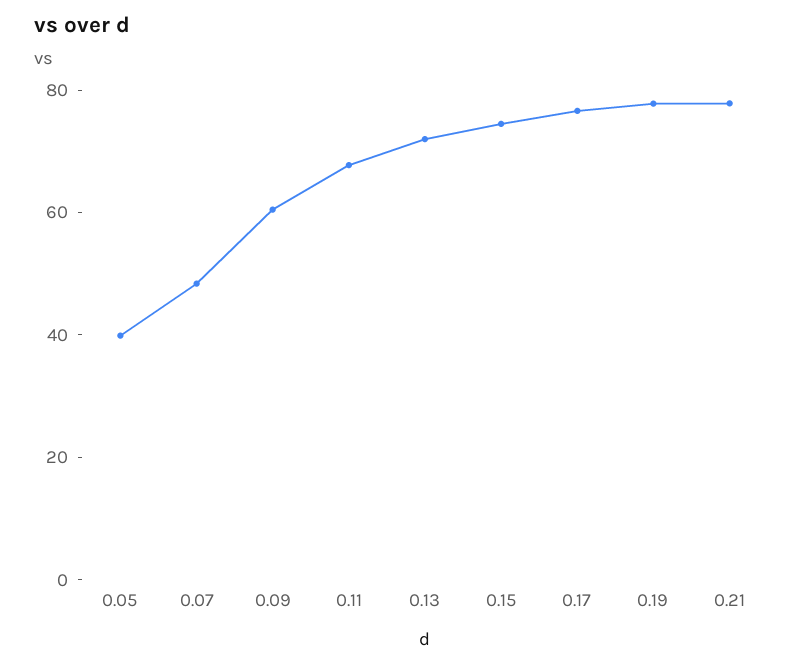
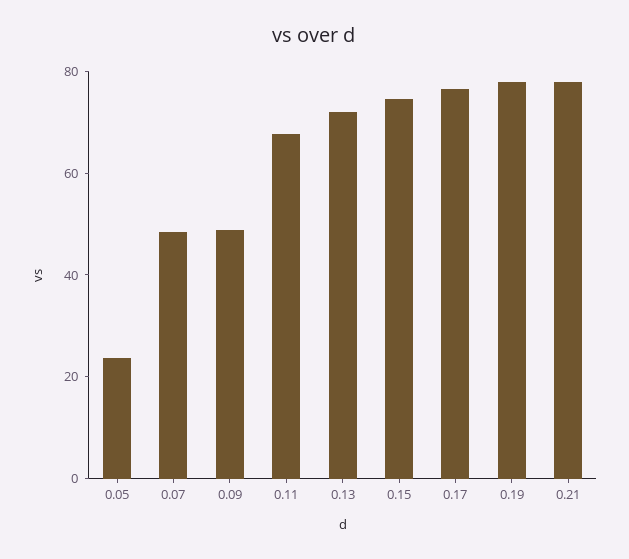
  {
-   "0.05": 40,
+   "0.05": 25,
    "0.07": 50,
-   "0.09": 60,
+   "0.09": 50,
    "0.11": 70,
    "0.13": 70,
    "0.15": 75,
    "0.17": 75,
    "0.19": 80,
    "0.21": 80
  }

